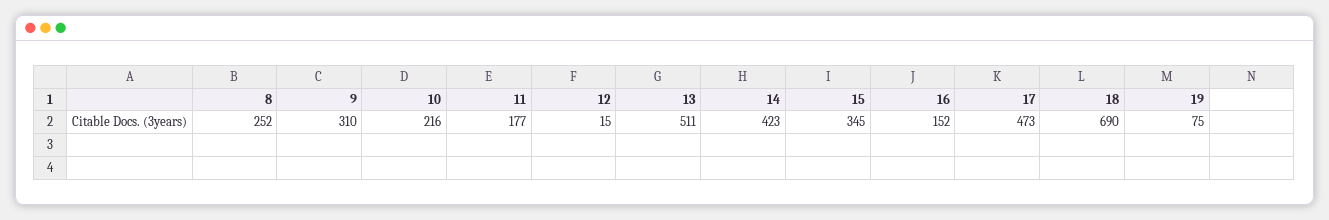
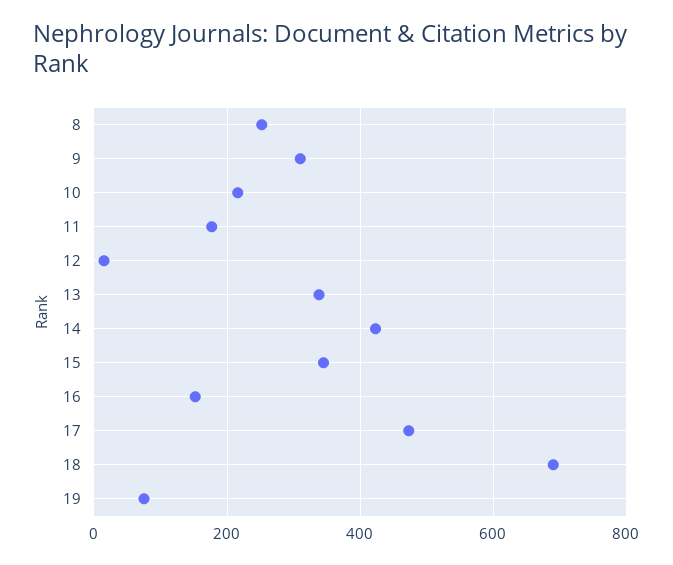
  {
    "8": 252,
    "9": 310,
    "10": 216,
    "11": 177,
    "12": 15,
-   "13": 511,
+   "13": 340,
    "14": 423,
    "15": 345,
    "16": 152,
    "17": 473,
    "18": 690,
    "19": 75
  }

